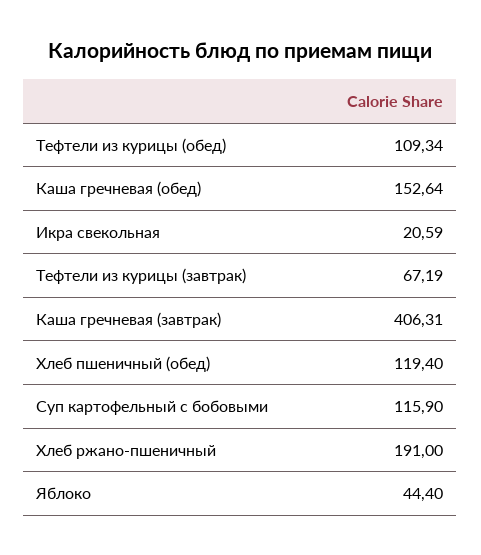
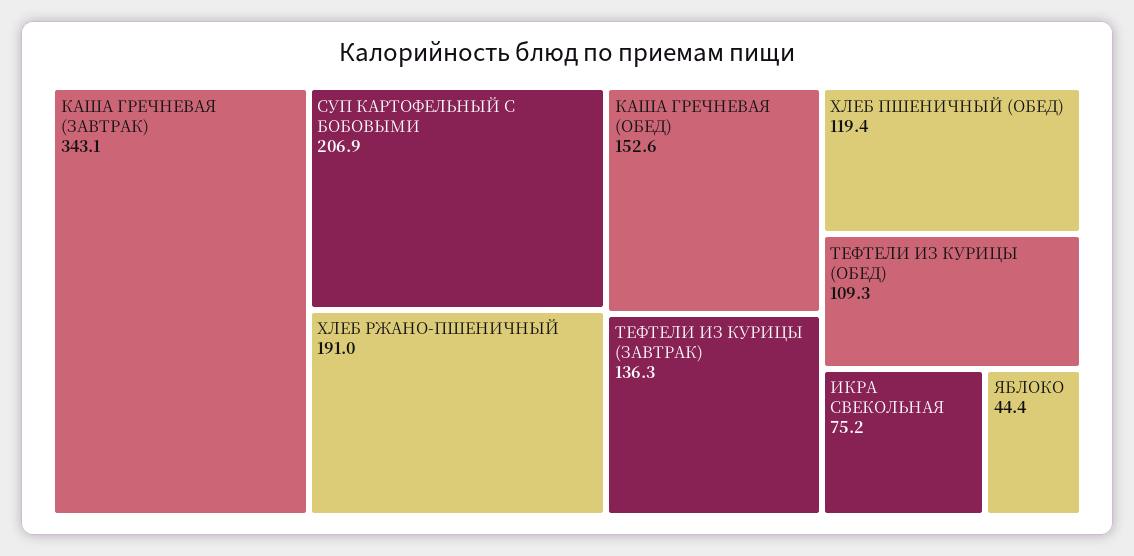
  {
    "Тефтели из курицы (обед)": 109.34,
    "Каша гречневая (обед)": 152.64,
-   "Икра свекольная": 20.59,
+   "Икра свекольная": 75.2,
-   "Тефтели из курицы (завтрак)": 67.19,
+   "Тефтели из курицы (завтрак)": 136.3,
-   "Каша гречневая (завтрак)": 406.31,
+   "Каша гречневая (завтрак)": 343.1,
    "Хлеб пшеничный (обед)": 119.4,
-   "Суп картофельный с бобовыми": 115.9,
+   "Суп картофельный с бобовыми": 206.9,
    "Хлеб ржано-пшеничный": 191,
    "Яблоко": 44.4
  }

